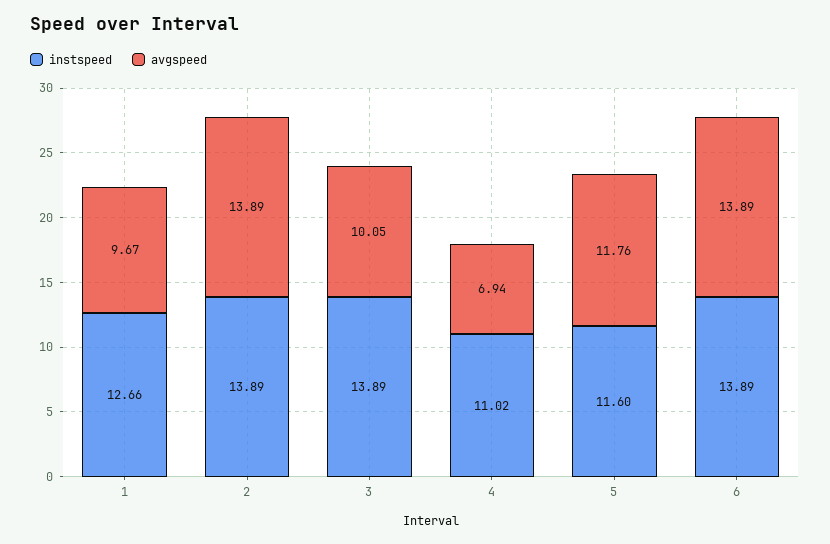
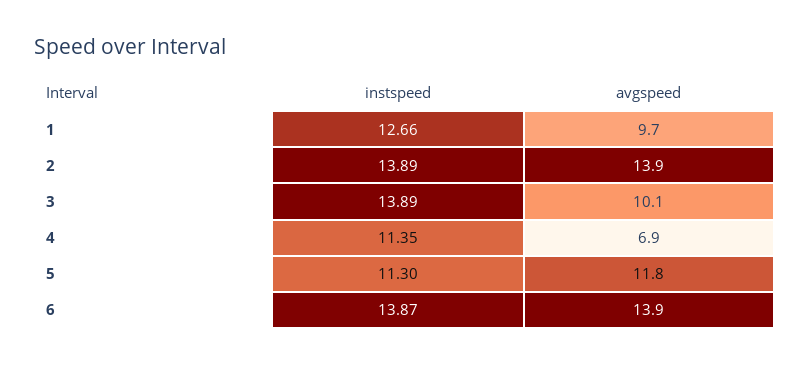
  {
    "instspeed": {
      "1": 12.66,
      "2": 13.89,
      "3": 13.89,
-     "4": 11.02,
+     "4": 11.35,
-     "5": 11.6,
+     "5": 11.3,
-     "6": 13.89
+     "6": 13.87
    },
    "avgspeed": {
      "1": 9.67,
      "2": 13.89,
      "3": 10.05,
      "4": 6.94,
      "5": 11.76,
      "6": 13.89
    }
  }

